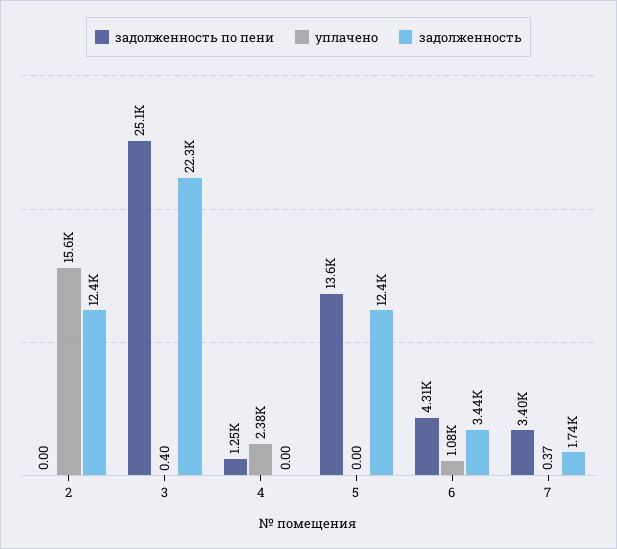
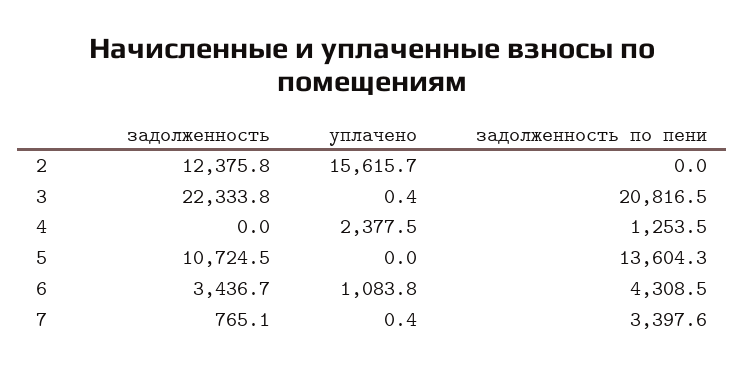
  {
    "задолженность по пени": {
      "2": 0,
-     "3": 25100,
+     "3": 20816.5,
      "4": 1253.5,
      "5": 13604.3,
      "6": 4308.5,
      "7": 3397.6
    },
    "уплачено": {
      "2": 15615.7,
      "3": 0.4,
      "4": 2377.5,
      "5": 0,
      "6": 1083.8,
      "7": 0.37
    },
    "задолженность": {
      "2": 12375.8,
      "3": 22333.8,
      "4": 0,
-     "5": 12400,
+     "5": 10724.5,
      "6": 3436.7,
-     "7": 1740
+     "7": 765.1
    }
  }

